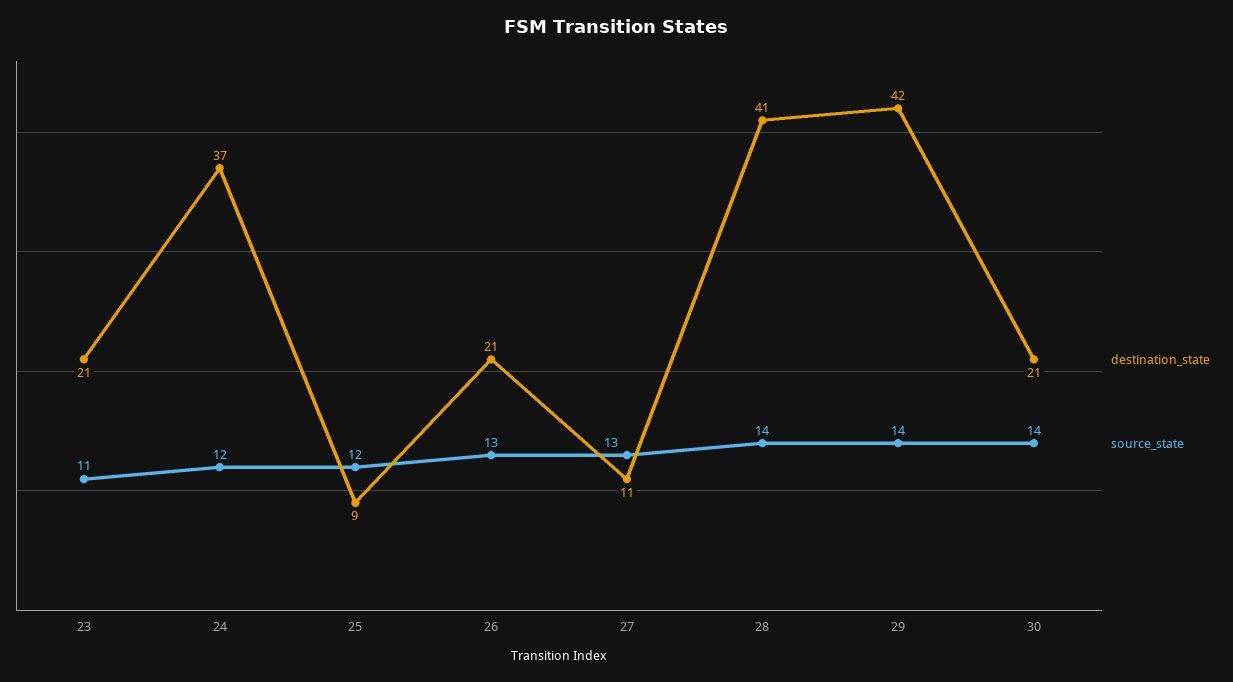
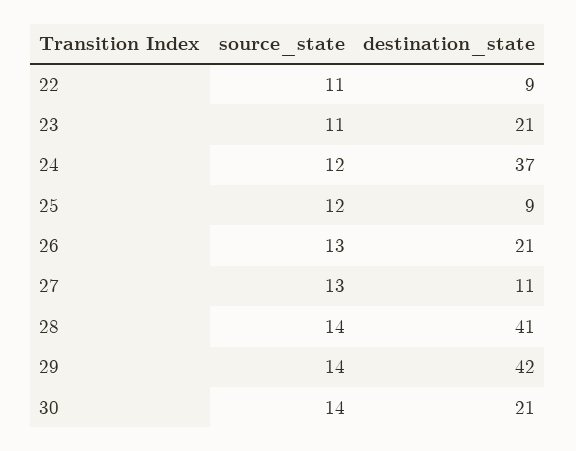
  {
    "destination_state": {
      "23": 21,
      "24": 37,
      "25": 9,
      "26": 21,
      "27": 11,
      "28": 41,
      "29": 42,
-     "30": 21
+     "30": 21,
+     "22": 9
    },
    "source_state": {
      "23": 11,
      "24": 12,
      "25": 12,
      "26": 13,
      "27": 13,
      "28": 14,
      "29": 14,
-     "30": 14
+     "30": 14,
+     "22": 11
    }
  }

